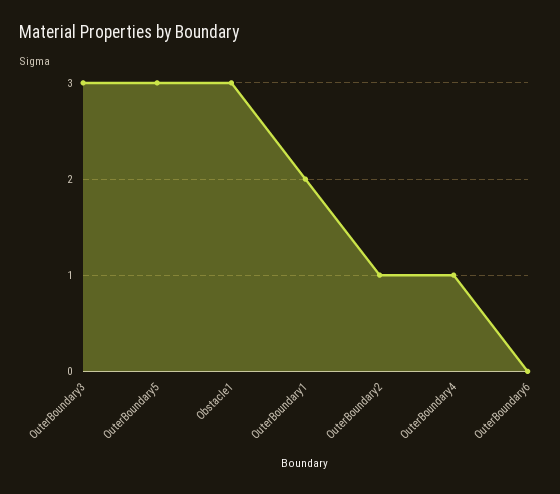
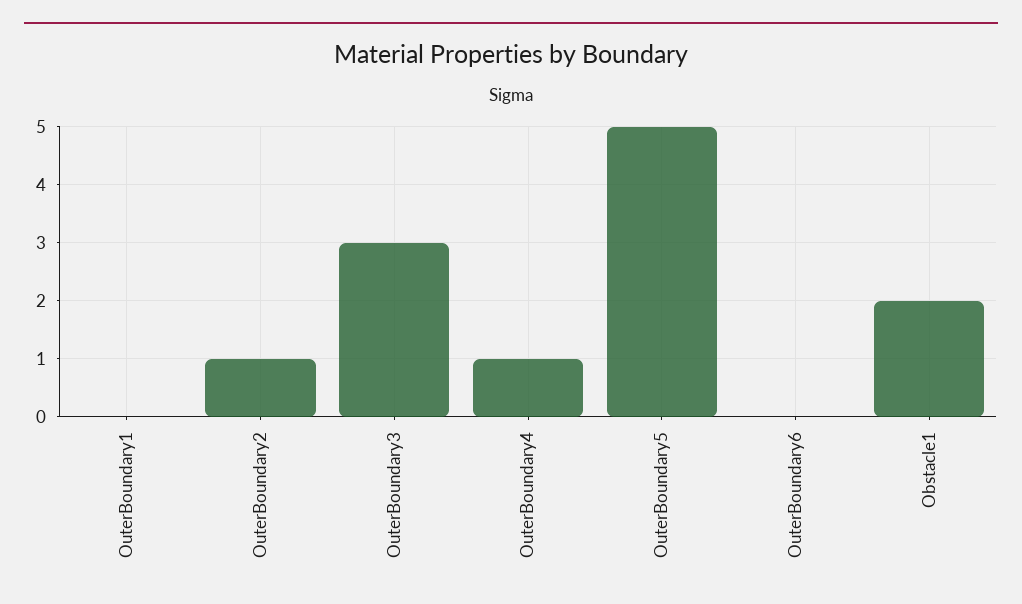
  {
    "OuterBoundary3": 3,
-   "OuterBoundary5": 3,
+   "OuterBoundary5": 5,
-   "Obstacle1": 3,
+   "Obstacle1": 2,
-   "OuterBoundary1": 2,
+   "OuterBoundary1": 0,
    "OuterBoundary2": 1,
    "OuterBoundary4": 1,
    "OuterBoundary6": 0
  }

